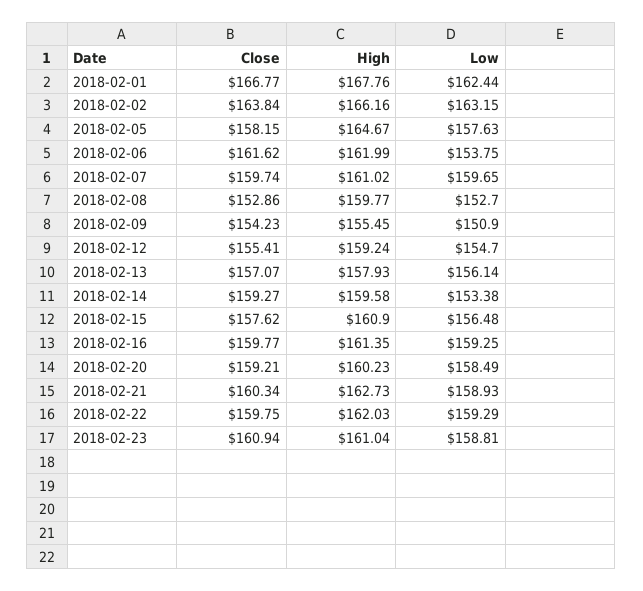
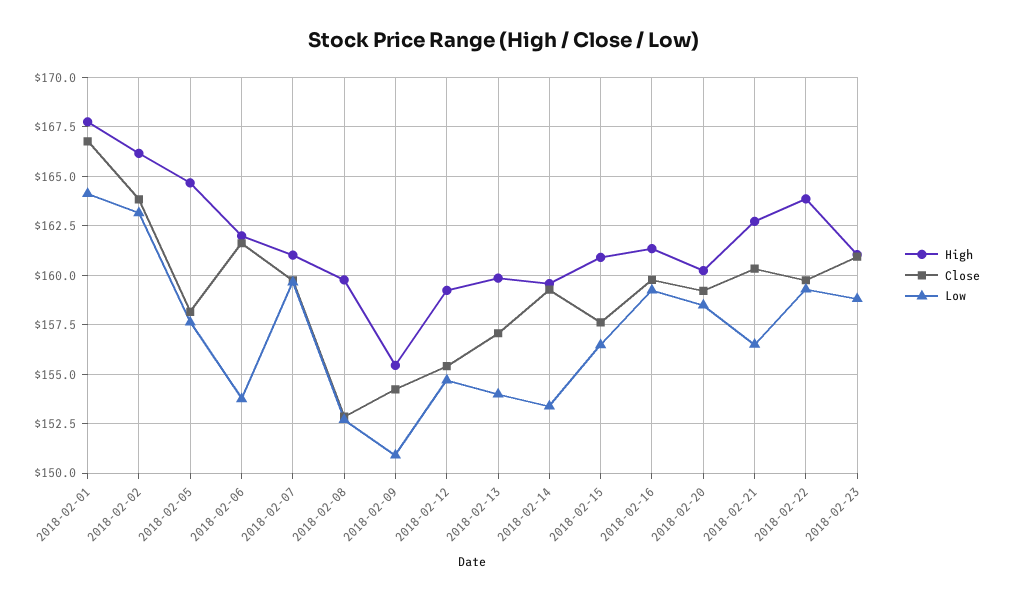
  {
    "Close": {
      "2018-02-01": 166.77,
      "2018-02-02": 163.84,
      "2018-02-05": 158.15,
      "2018-02-06": 161.62,
      "2018-02-07": 159.74,
      "2018-02-08": 152.86,
      "2018-02-09": 154.23,
      "2018-02-12": 155.41,
      "2018-02-13": 157.07,
      "2018-02-14": 159.27,
      "2018-02-15": 157.62,
      "2018-02-16": 159.77,
      "2018-02-20": 159.21,
      "2018-02-21": 160.34,
      "2018-02-22": 159.75,
      "2018-02-23": 160.94
    },
    "High": {
      "2018-02-01": 167.76,
      "2018-02-02": 166.16,
      "2018-02-05": 164.67,
      "2018-02-06": 161.99,
      "2018-02-07": 161.02,
      "2018-02-08": 159.77,
      "2018-02-09": 155.45,
      "2018-02-12": 159.24,
-     "2018-02-13": 157.93,
+     "2018-02-13": 160,
      "2018-02-14": 159.58,
      "2018-02-15": 160.9,
      "2018-02-16": 161.35,
      "2018-02-20": 160.23,
      "2018-02-21": 162.73,
-     "2018-02-22": 162.03,
+     "2018-02-22": 164,
      "2018-02-23": 161.04
    },
    "Low": {
-     "2018-02-01": 162.44,
+     "2018-02-01": 164,
      "2018-02-02": 163.15,
      "2018-02-05": 157.63,
      "2018-02-06": 153.75,
      "2018-02-07": 159.65,
      "2018-02-08": 152.7,
      "2018-02-09": 150.9,
      "2018-02-12": 154.7,
-     "2018-02-13": 156.14,
+     "2018-02-13": 154,
      "2018-02-14": 153.38,
      "2018-02-15": 156.48,
      "2018-02-16": 159.25,
      "2018-02-20": 158.49,
-     "2018-02-21": 158.93,
+     "2018-02-21": 156.5,
      "2018-02-22": 159.29,
      "2018-02-23": 158.81
    }
  }

